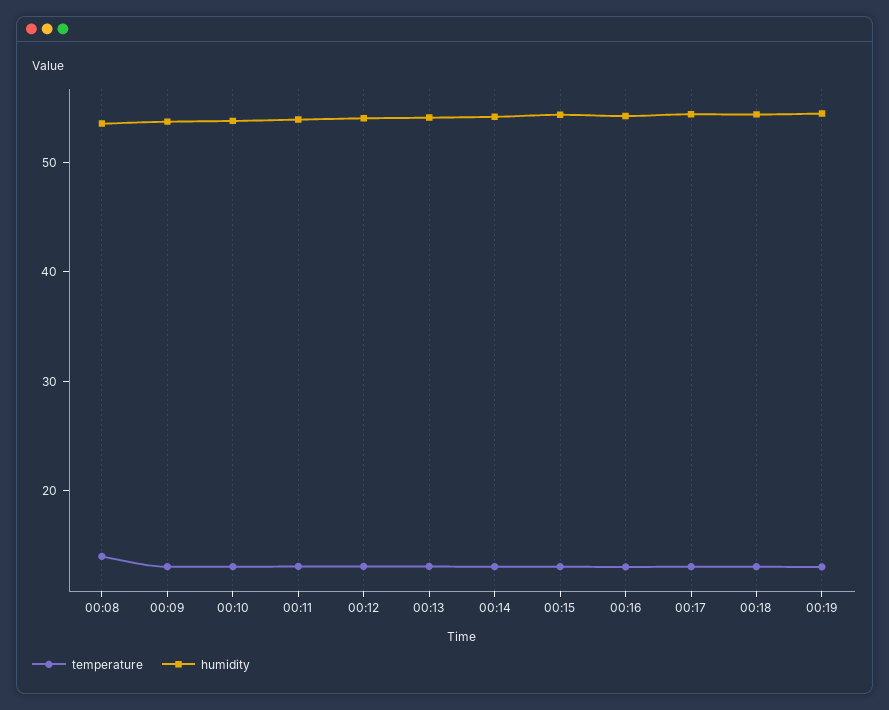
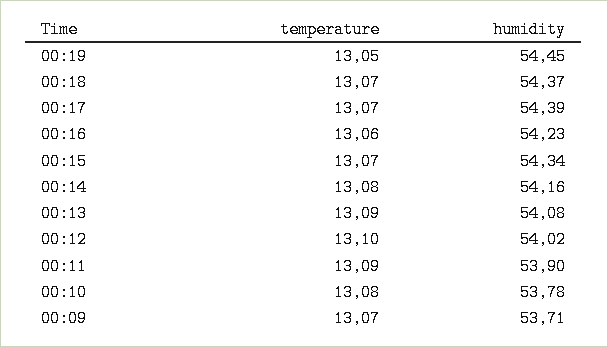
  {
    "temperature": {
-     "00:08": 14,
      "00:09": 13.07,
      "00:10": 13.08,
      "00:11": 13.09,
      "00:12": 13.1,
      "00:13": 13.09,
      "00:14": 13.08,
      "00:15": 13.07,
      "00:16": 13.06,
      "00:17": 13.07,
      "00:18": 13.07,
      "00:19": 13.05
    },
    "humidity": {
-     "00:08": 54,
      "00:09": 53.71,
      "00:10": 53.78,
      "00:11": 53.9,
      "00:12": 54.02,
      "00:13": 54.08,
      "00:14": 54.16,
      "00:15": 54.34,
      "00:16": 54.23,
      "00:17": 54.39,
      "00:18": 54.37,
      "00:19": 54.45
    }
  }

